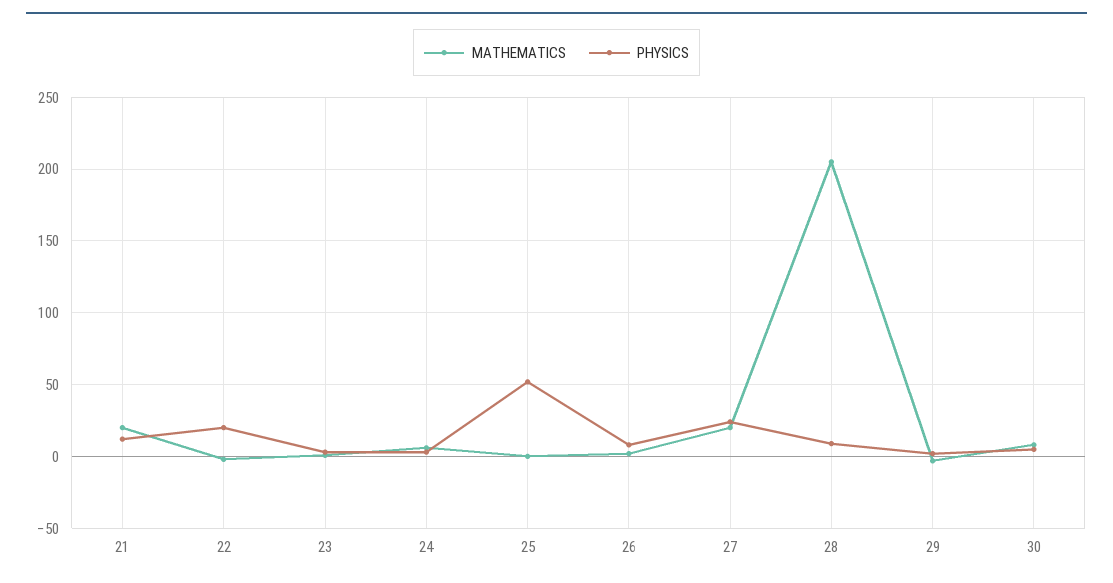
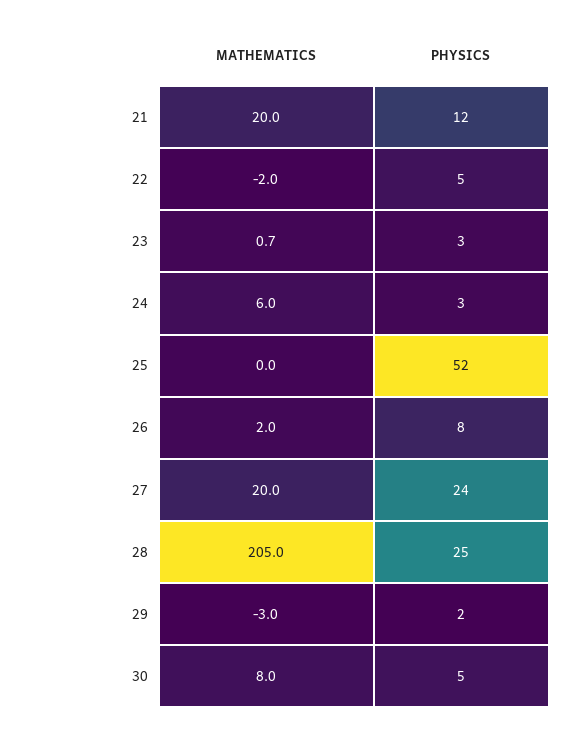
  {
    "MATHEMATICS": {
      "21": 20,
      "22": -2,
      "23": 0.7,
      "24": 6,
      "25": 0,
      "26": 2,
      "27": 20,
      "28": 205,
      "29": -3,
      "30": 8
    },
    "PHYSICS": {
      "21": 12,
-     "22": 20,
+     "22": 5,
      "23": 3,
      "24": 3,
      "25": 52,
      "26": 8,
      "27": 24,
-     "28": 10,
+     "28": 25,
      "29": 2,
      "30": 5
    }
  }

